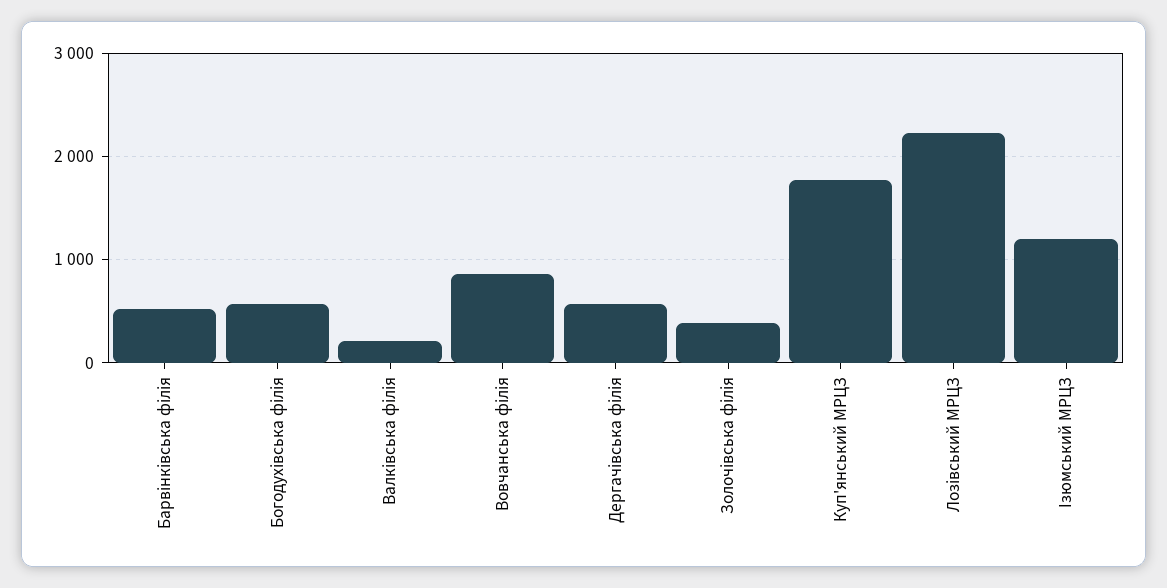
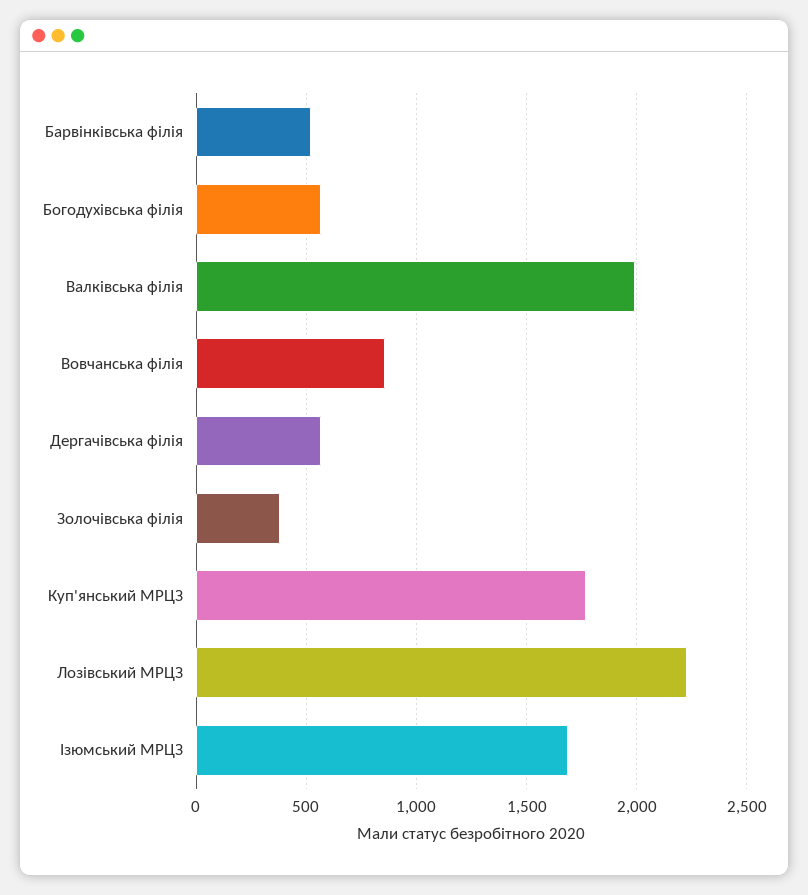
  {
    "Барвінківська філія": 500,
    "Богодухівська філія": 550,
-   "Валківська філія": 200,
+   "Валківська філія": 2000,
    "Вовчанська філія": 850,
    "Дергачівська філія": 550,
    "Золочівська філія": 400,
    "Куп'янський МРЦЗ": 1750,
    "Лозівський МРЦЗ": 2250,
-   "Ізюмський МРЦЗ": 1200
+   "Ізюмський МРЦЗ": 1700
  }

